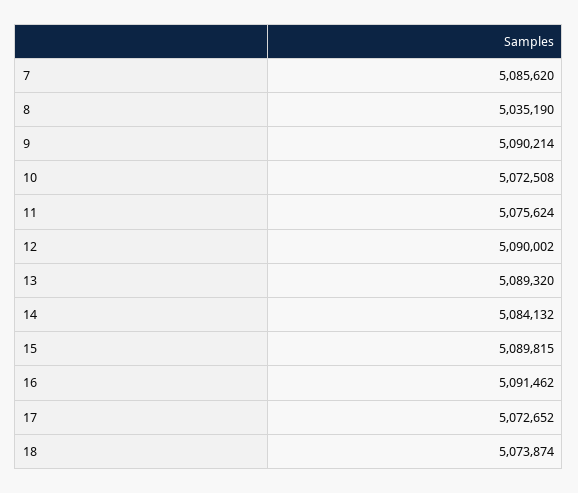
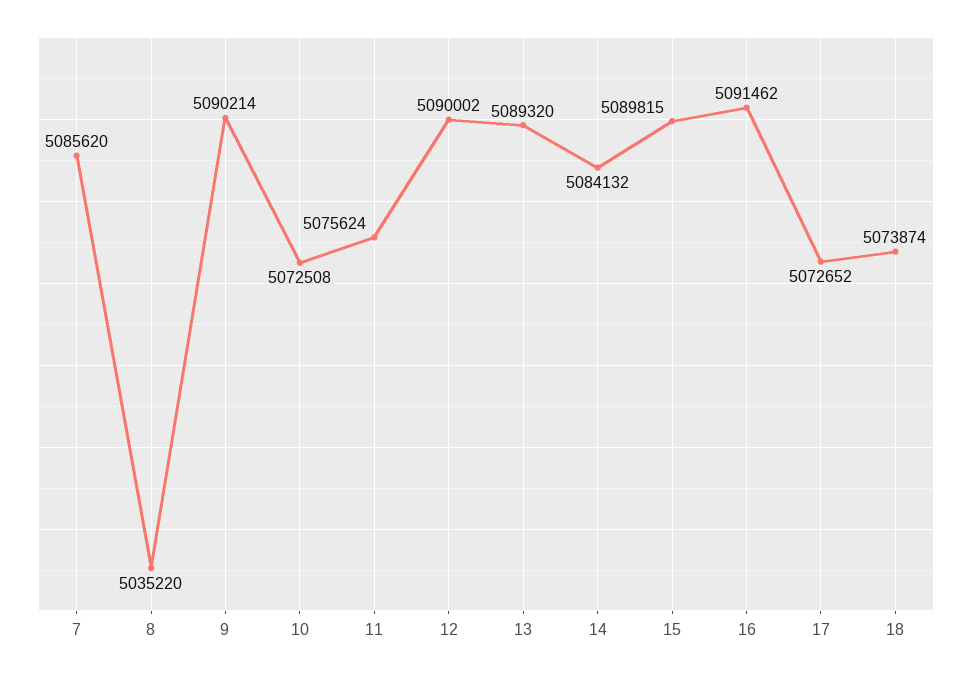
  {
    "7": 5085620,
-   "8": 5035190,
+   "8": 5035220,
    "9": 5090214,
    "10": 5072508,
    "11": 5075624,
    "12": 5090002,
    "13": 5089320,
    "14": 5084132,
    "15": 5089815,
    "16": 5091462,
    "17": 5072652,
    "18": 5073874
  }

